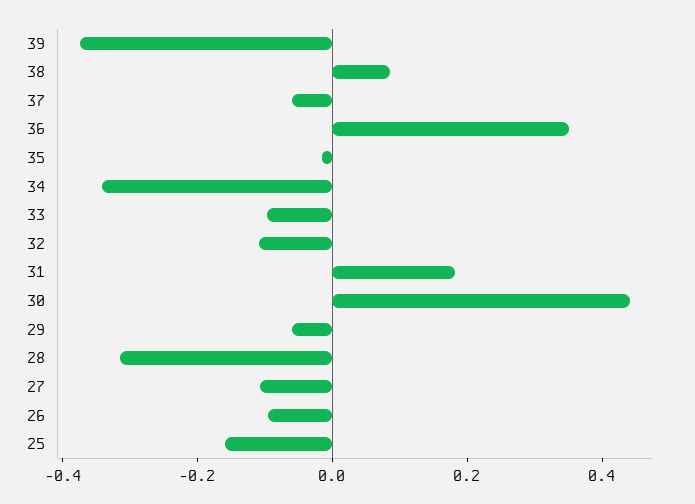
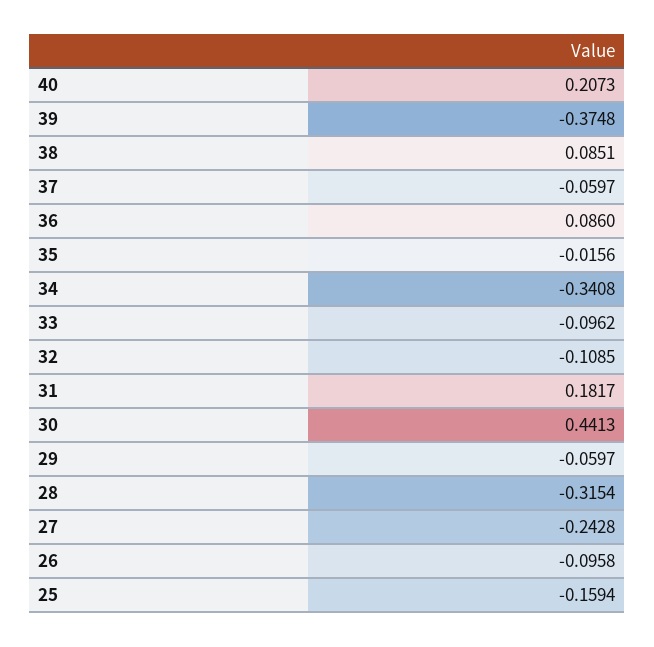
  {
    "39": -0.3748,
    "38": 0.0851,
    "37": -0.0597,
-   "36": 0.35,
+   "36": 0.086,
    "35": -0.0156,
    "34": -0.3408,
    "33": -0.0962,
    "32": -0.1085,
    "31": 0.1817,
    "30": 0.4413,
    "29": -0.0597,
    "28": -0.3154,
-   "27": -0.1,
+   "27": -0.2428,
    "26": -0.0958,
-   "25": -0.1594
+   "25": -0.1594,
+   "40": 0.2073
  }

